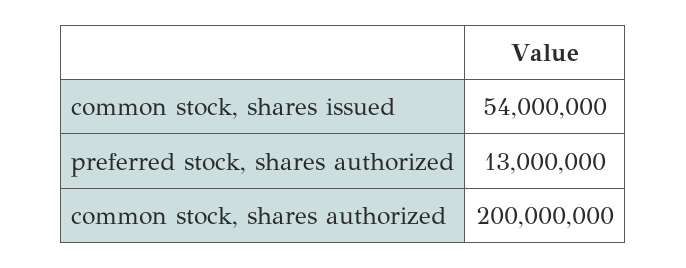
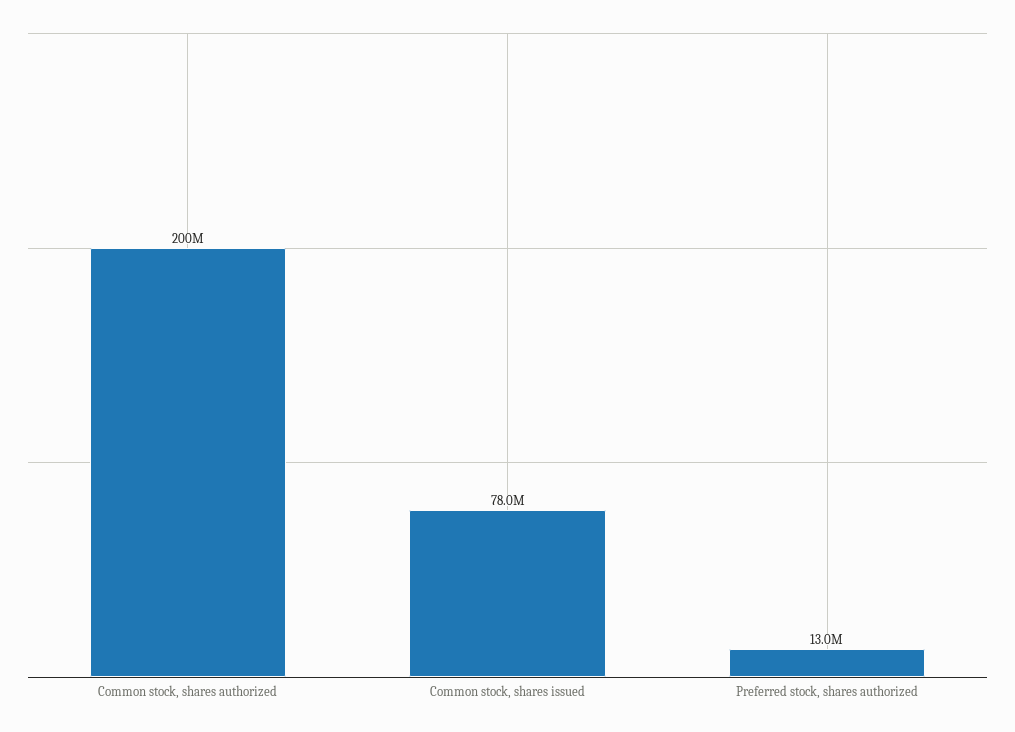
  {
-   "common stock, shares issued": 54000000,
+   "common stock, shares issued": 78000000,
    "preferred stock, shares authorized": 13000000,
    "common stock, shares authorized": 200000000
  }

